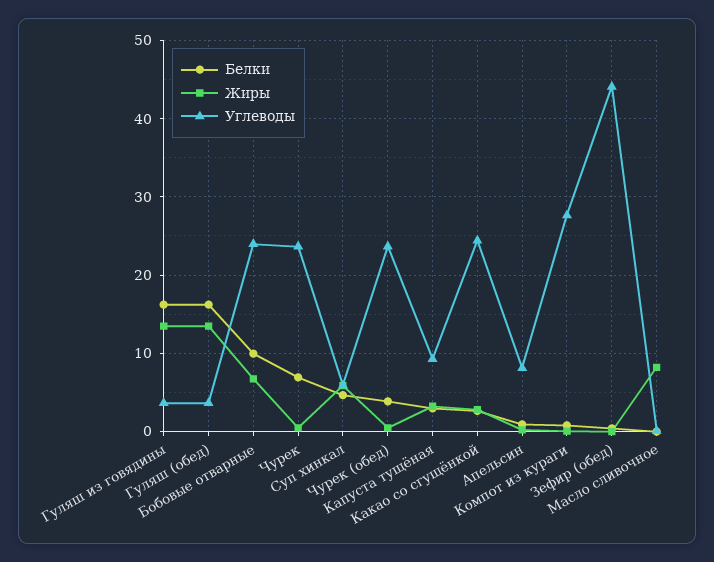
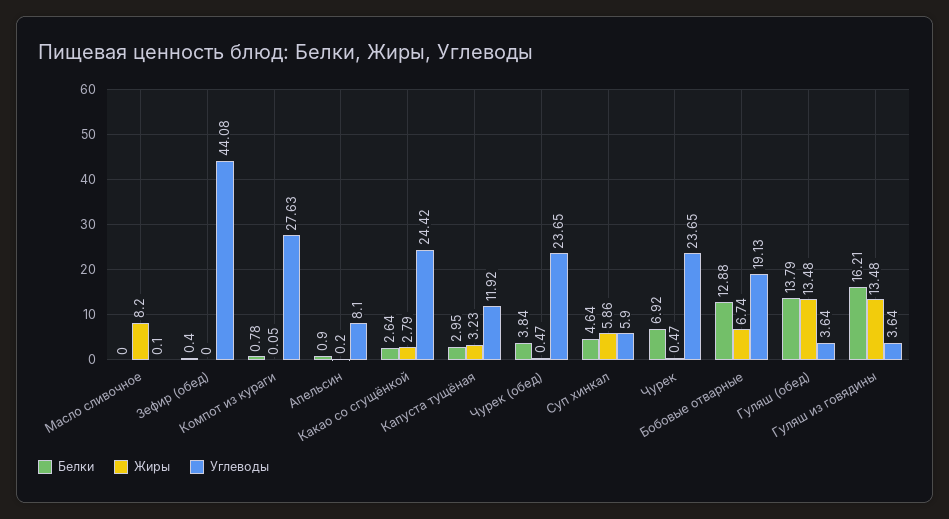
  {
    "Белки": {
      "Гуляш из говядины": 16.21,
-     "Гуляш (обед)": 16,
+     "Гуляш (обед)": 13.79,
-     "Бобовые отварные": 10,
+     "Бобовые отварные": 12.88,
      "Чурек": 6.92,
      "Суп хинкал": 4.64,
      "Чурек (обед)": 3.84,
      "Капуста тущёная": 2.95,
      "Какао со сгущёнкой": 2.64,
      "Апельсин": 0.9,
      "Компот из кураги": 0.78,
      "Зефир (обед)": 0.4,
      "Масло сливочное": 0
    },
    "Жиры": {
      "Гуляш из говядины": 13.48,
      "Гуляш (обед)": 13.48,
      "Бобовые отварные": 6.74,
      "Чурек": 0.47,
      "Суп хинкал": 5.86,
      "Чурек (обед)": 0.47,
      "Капуста тущёная": 3.23,
      "Какао со сгущёнкой": 2.79,
      "Апельсин": 0.2,
      "Компот из кураги": 0.05,
      "Зефир (обед)": 0,
      "Масло сливочное": 8.2
    },
    "Углеводы": {
      "Гуляш из говядины": 3.64,
      "Гуляш (обед)": 3.64,
-     "Бобовые отварные": 24,
+     "Бобовые отварные": 19.13,
      "Чурек": 23.65,
      "Суп хинкал": 5.9,
      "Чурек (обед)": 23.65,
-     "Капуста тущёная": 9,
+     "Капуста тущёная": 11.92,
      "Какао со сгущёнкой": 24.42,
      "Апельсин": 8.1,
      "Компот из кураги": 27.63,
      "Зефир (обед)": 44.08,
      "Масло сливочное": 0.1
    }
  }

